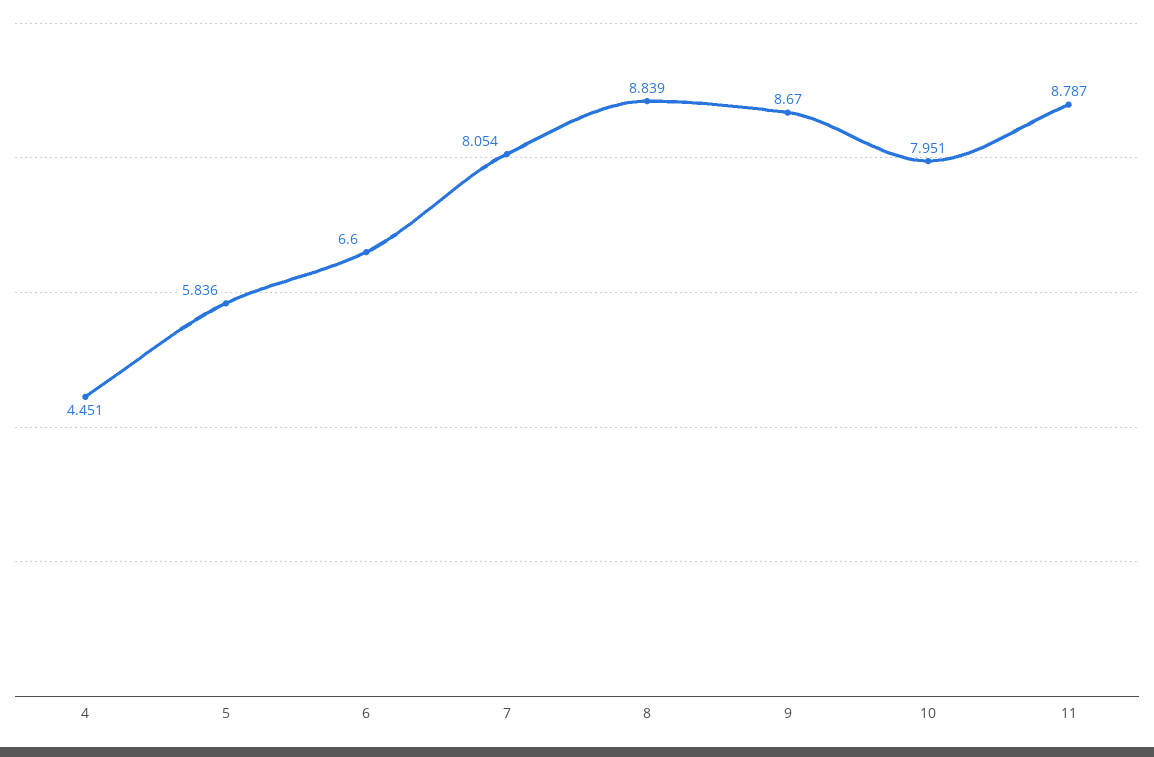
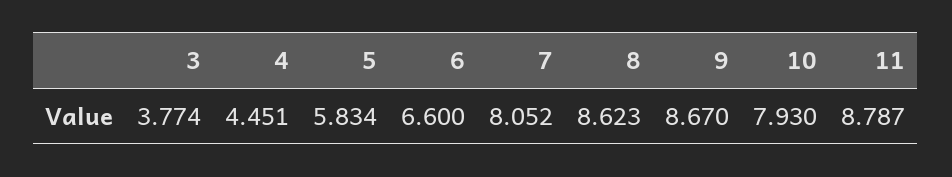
  {
    "4": 4.451,
-   "5": 5.836,
+   "5": 5.834,
    "6": 6.6,
-   "7": 8.054,
+   "7": 8.052,
-   "8": 8.839,
+   "8": 8.623,
    "9": 8.67,
-   "10": 7.951,
+   "10": 7.93,
-   "11": 8.787
+   "11": 8.787,
+   "3": 3.774
  }

